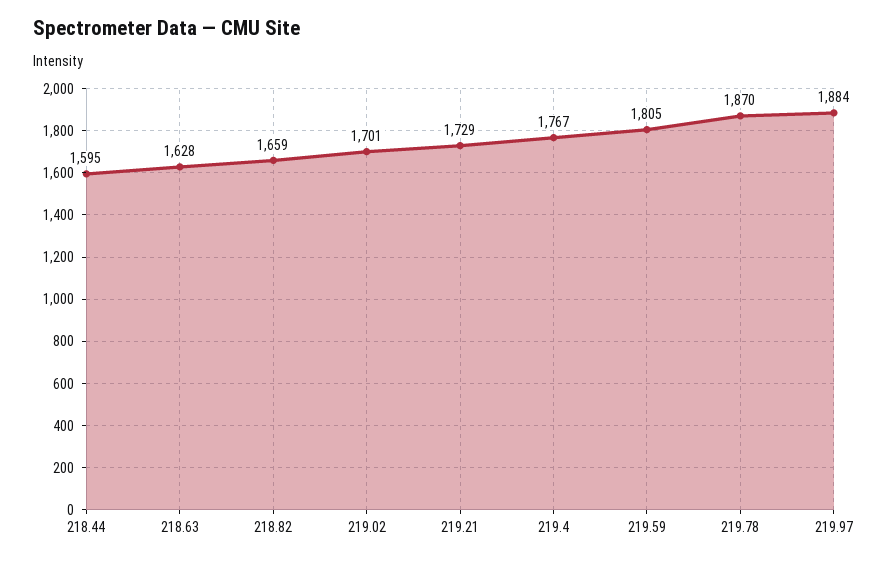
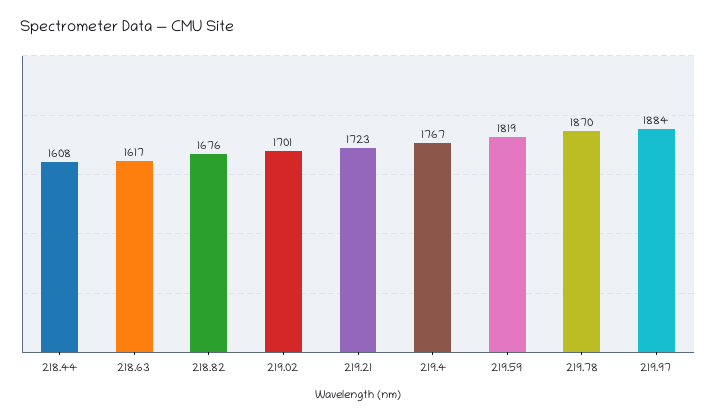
  {
-   "218.44": 1595,
+   "218.44": 1608,
-   "218.63": 1628,
+   "218.63": 1617,
-   "218.82": 1659,
+   "218.82": 1676,
    "219.02": 1701,
-   "219.21": 1729,
+   "219.21": 1723,
    "219.4": 1767,
-   "219.59": 1805,
+   "219.59": 1819,
    "219.78": 1870,
    "219.97": 1884
  }

